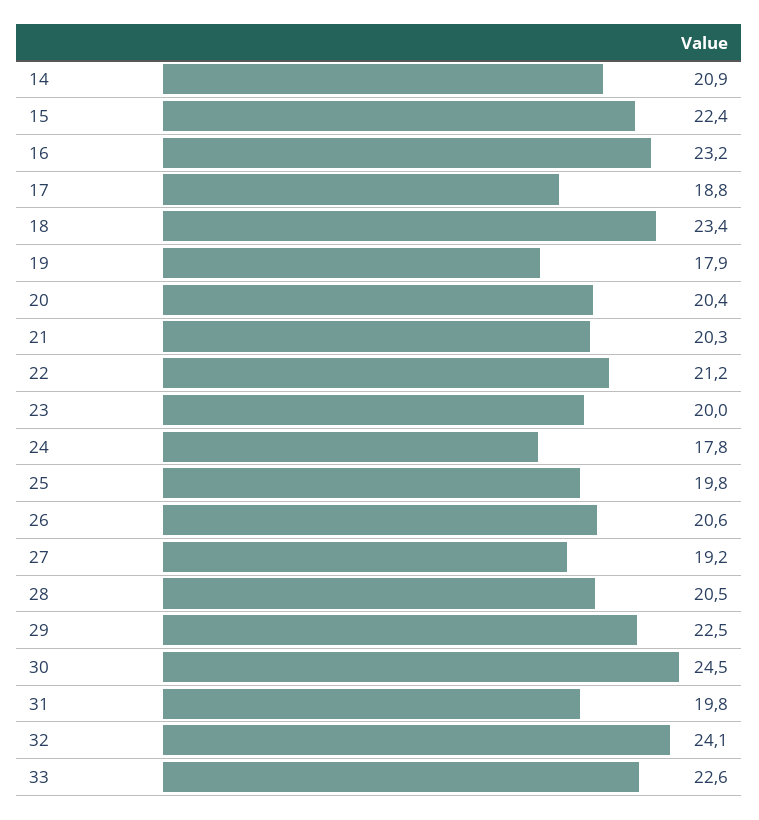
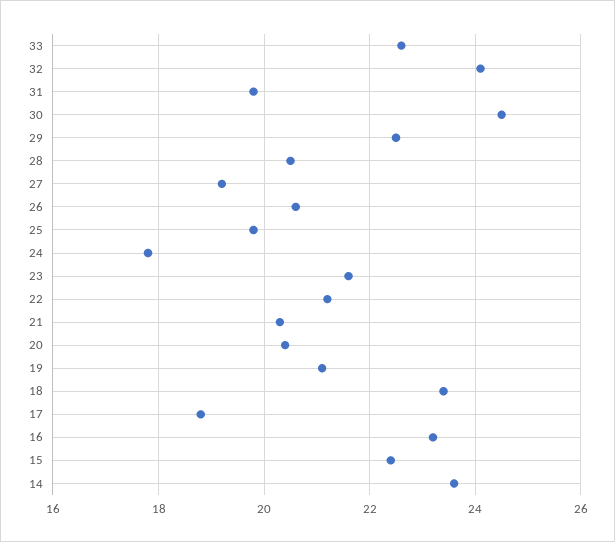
  {
-   "14": 20.9,
+   "14": 23.5,
    "15": 22.4,
    "16": 23.2,
    "17": 18.8,
    "18": 23.4,
-   "19": 17.9,
+   "19": 21,
    "20": 20.4,
    "21": 20.3,
    "22": 21.2,
-   "23": 20,
+   "23": 21.5,
    "24": 17.8,
    "25": 19.8,
    "26": 20.6,
    "27": 19.2,
    "28": 20.5,
    "29": 22.5,
    "30": 24.5,
    "31": 19.8,
    "32": 24.1,
    "33": 22.6
  }

